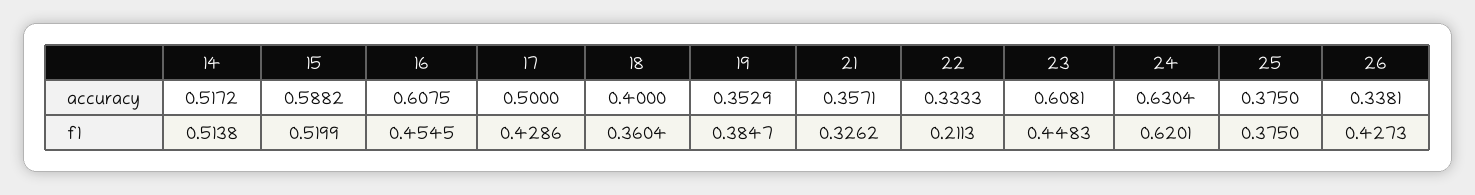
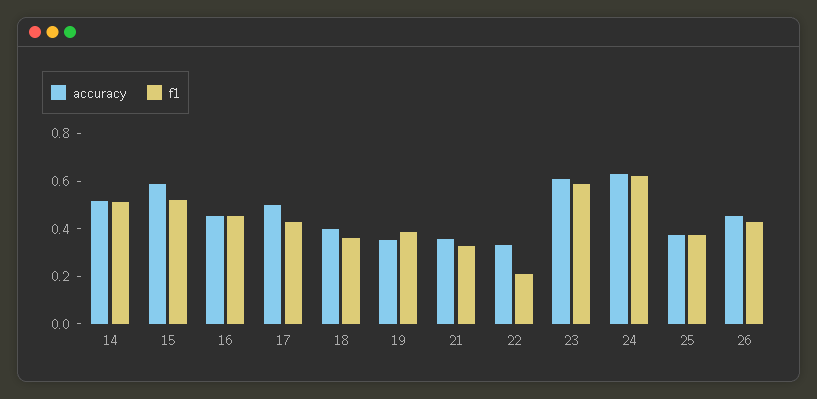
  {
    "accuracy": {
      "14": 0.5172,
      "15": 0.5882,
-     "16": 0.6075,
+     "16": 0.45,
      "17": 0.5,
      "18": 0.4,
      "19": 0.3529,
      "21": 0.3571,
      "22": 0.3333,
      "23": 0.6081,
      "24": 0.6304,
      "25": 0.375,
-     "26": 0.3381
+     "26": 0.45
    },
    "f1": {
      "14": 0.5138,
      "15": 0.5199,
      "16": 0.4545,
      "17": 0.4286,
      "18": 0.3604,
      "19": 0.3847,
      "21": 0.3262,
      "22": 0.2113,
-     "23": 0.4483,
+     "23": 0.6,
      "24": 0.6201,
      "25": 0.375,
      "26": 0.4273
    }
  }

